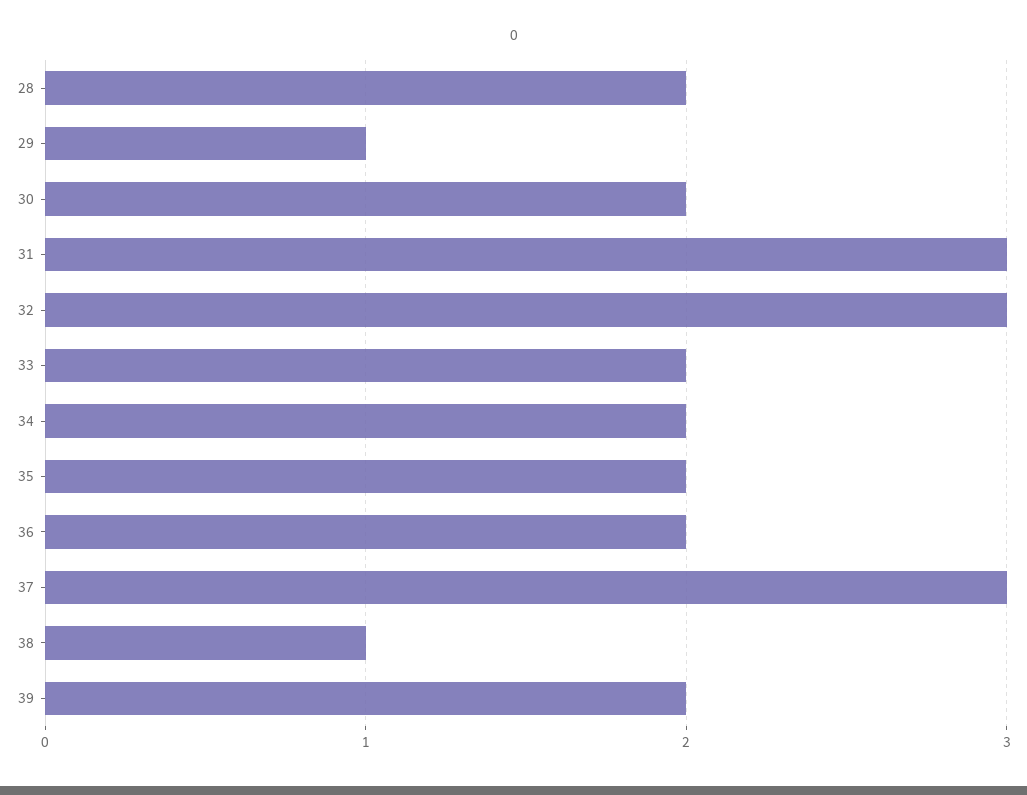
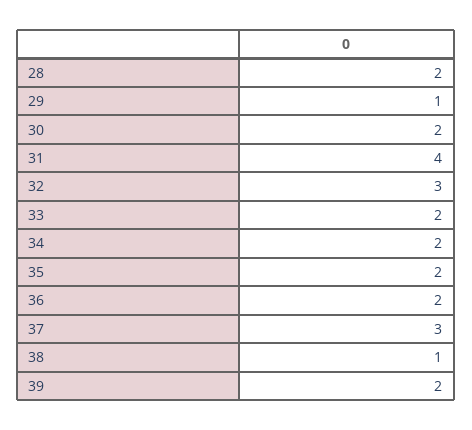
  {
    "28": 2,
    "29": 1,
    "30": 2,
-   "31": 3,
+   "31": 4,
    "32": 3,
    "33": 2,
    "34": 2,
    "35": 2,
    "36": 2,
    "37": 3,
    "38": 1,
    "39": 2
  }

